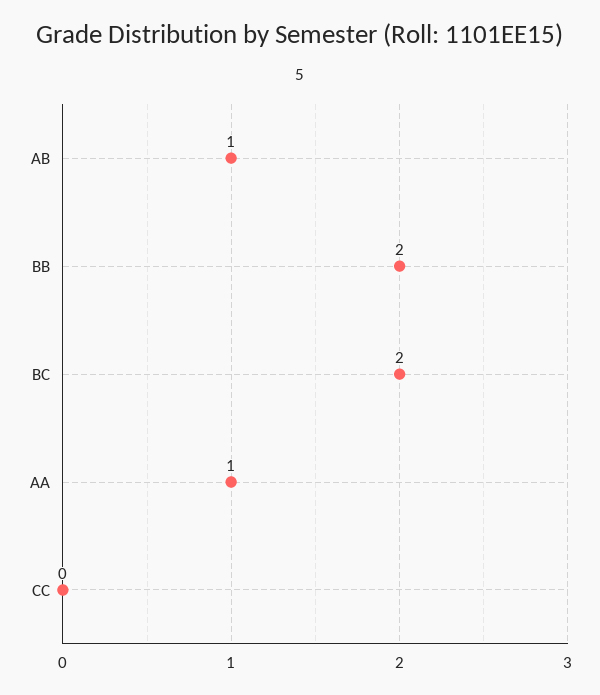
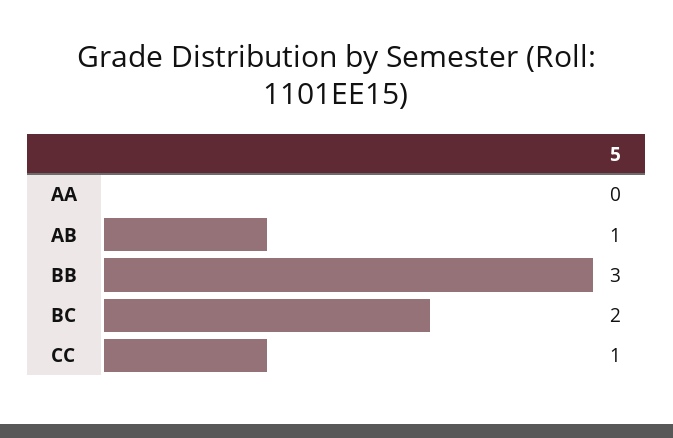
  {
    "AB": 1,
-   "BB": 2,
+   "BB": 3,
    "BC": 2,
-   "AA": 1,
+   "AA": 0,
-   "CC": 0
+   "CC": 1
  }

